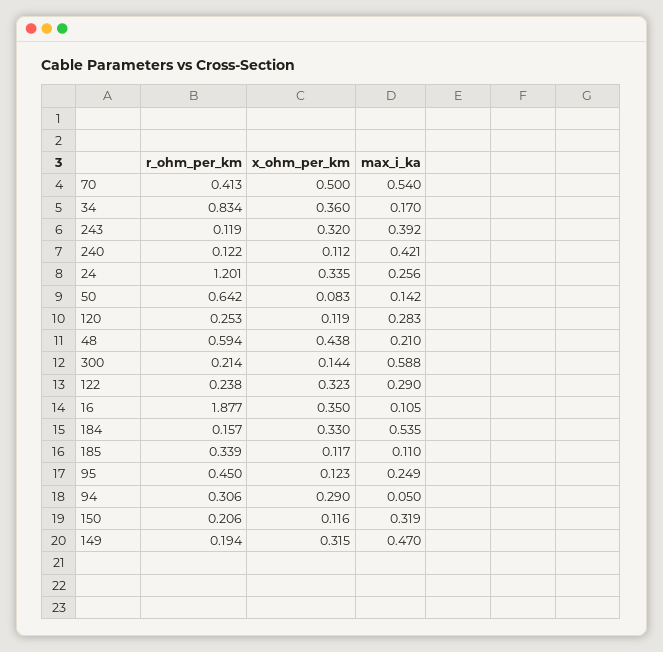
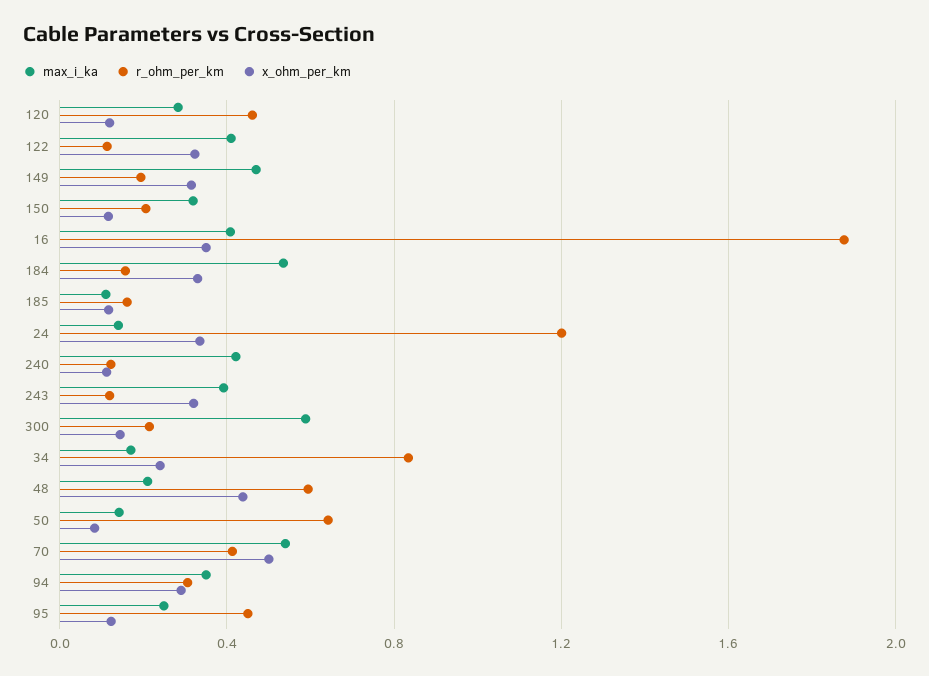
  {
    "r_ohm_per_km": {
      "70": 0.413,
      "34": 0.834,
      "243": 0.119,
      "240": 0.122,
      "24": 1.201,
      "50": 0.642,
-     "120": 0.253,
+     "120": 0.45,
      "48": 0.594,
      "300": 0.214,
-     "122": 0.238,
+     "122": 0.1,
      "16": 1.877,
      "184": 0.157,
-     "185": 0.339,
+     "185": 0.15,
      "95": 0.45,
      "94": 0.306,
      "150": 0.206,
      "149": 0.194
    },
    "x_ohm_per_km": {
      "70": 0.5,
-     "34": 0.36,
+     "34": 0.25,
      "243": 0.32,
      "240": 0.112,
      "24": 0.335,
      "50": 0.083,
      "120": 0.119,
      "48": 0.438,
      "300": 0.144,
      "122": 0.323,
      "16": 0.35,
      "184": 0.33,
      "185": 0.117,
      "95": 0.123,
      "94": 0.29,
      "150": 0.116,
      "149": 0.315
    },
    "max_i_ka": {
      "70": 0.54,
      "34": 0.17,
      "243": 0.392,
      "240": 0.421,
-     "24": 0.256,
+     "24": 0.15,
      "50": 0.142,
      "120": 0.283,
      "48": 0.21,
      "300": 0.588,
-     "122": 0.29,
+     "122": 0.4,
-     "16": 0.105,
+     "16": 0.4,
      "184": 0.535,
      "185": 0.11,
      "95": 0.249,
-     "94": 0.05,
+     "94": 0.35,
      "150": 0.319,
      "149": 0.47
    }
  }

